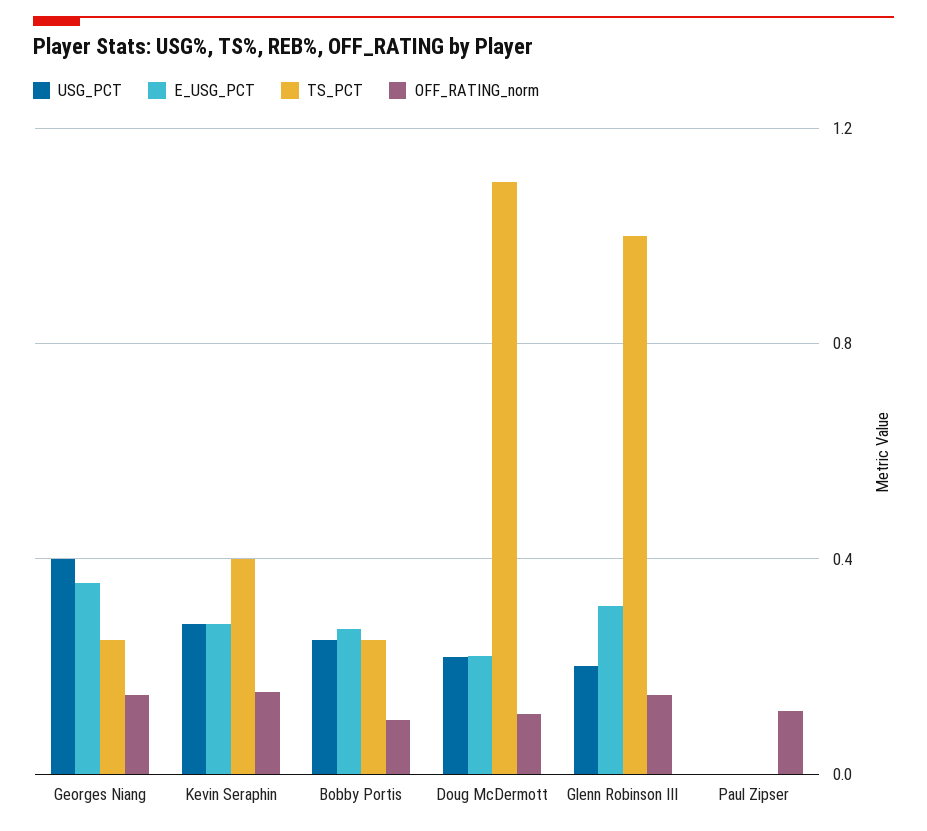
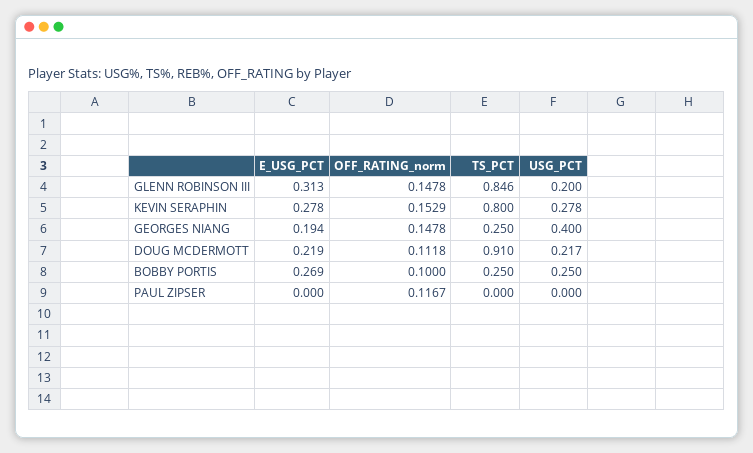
  {
    "USG_PCT": {
      "Georges Niang": 0.4,
      "Kevin Seraphin": 0.278,
      "Bobby Portis": 0.25,
      "Doug McDermott": 0.217,
      "Glenn Robinson III": 0.2,
      "Paul Zipser": 0
    },
    "E_USG_PCT": {
-     "Georges Niang": 0.35,
+     "Georges Niang": 0.194,
      "Kevin Seraphin": 0.278,
      "Bobby Portis": 0.269,
      "Doug McDermott": 0.219,
      "Glenn Robinson III": 0.313,
      "Paul Zipser": 0
    },
    "TS_PCT": {
      "Georges Niang": 0.25,
-     "Kevin Seraphin": 0.4,
+     "Kevin Seraphin": 0.8,
      "Bobby Portis": 0.25,
-     "Doug McDermott": 1.1,
+     "Doug McDermott": 0.91,
-     "Glenn Robinson III": 1,
+     "Glenn Robinson III": 0.846,
      "Paul Zipser": 0
    },
    "OFF_RATING_norm": {
      "Georges Niang": 0.1478,
      "Kevin Seraphin": 0.1529,
      "Bobby Portis": 0.1,
      "Doug McDermott": 0.1118,
      "Glenn Robinson III": 0.1478,
      "Paul Zipser": 0.1167
    }
  }

